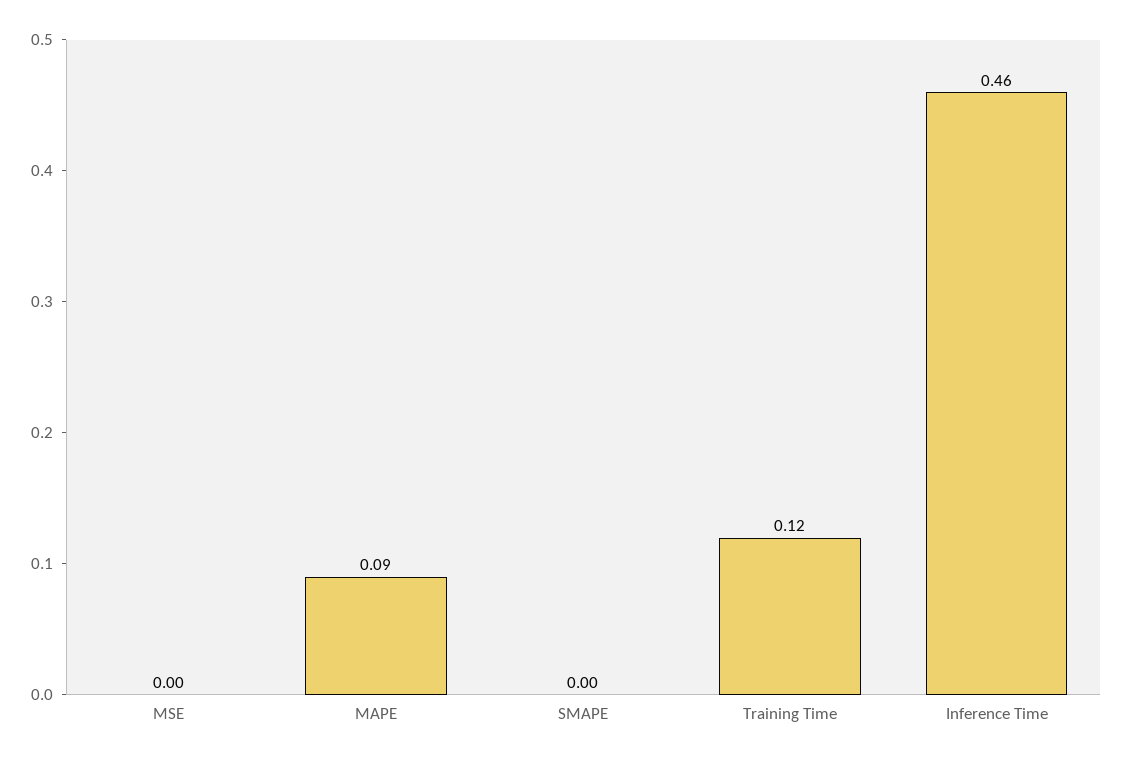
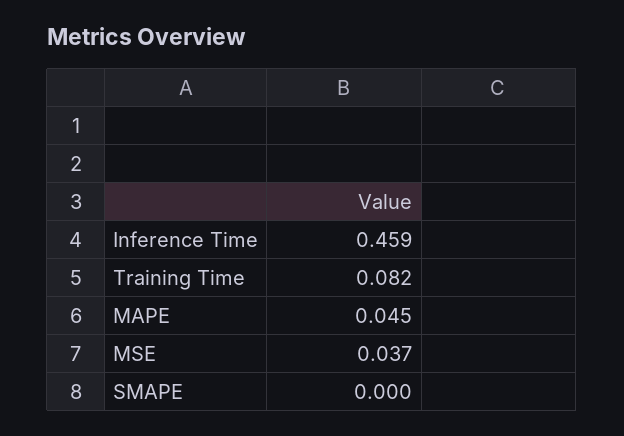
  {
-   "MSE": 0,
+   "MSE": 0.037,
-   "MAPE": 0.09,
+   "MAPE": 0.045,
    "SMAPE": 0,
-   "Training Time": 0.12,
+   "Training Time": 0.082,
    "Inference Time": 0.459
  }

